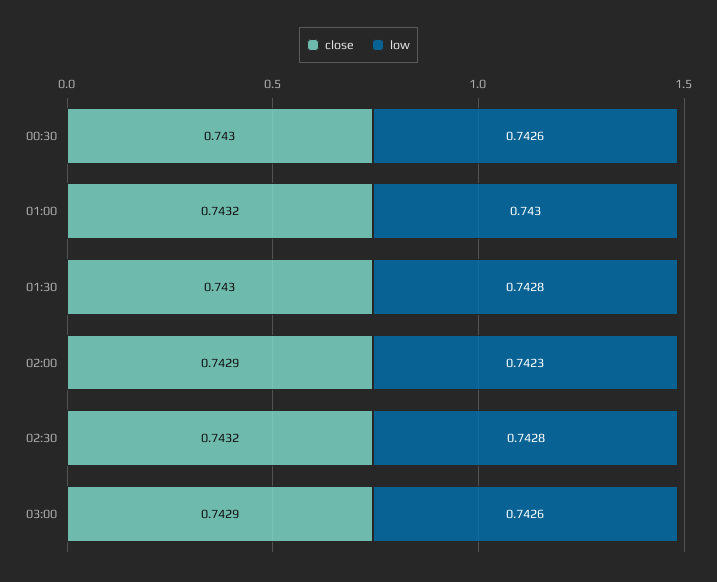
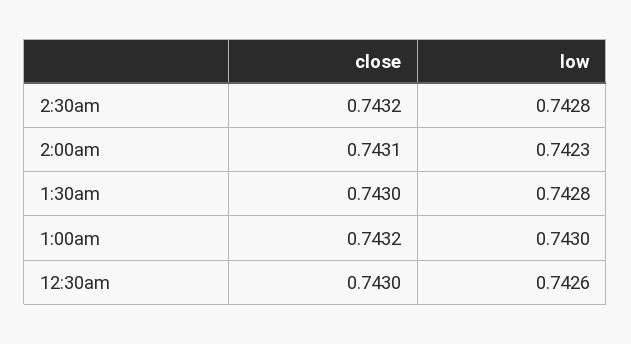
  {
    "close": {
      "00:30": 0.743,
      "01:00": 0.7432,
      "01:30": 0.743,
-     "02:00": 0.7429,
+     "02:00": 0.7431,
-     "02:30": 0.7432,
+     "02:30": 0.7432
-     "03:00": 0.7429
    },
    "low": {
      "00:30": 0.7426,
      "01:00": 0.743,
      "01:30": 0.7428,
      "02:00": 0.7423,
-     "02:30": 0.7428,
+     "02:30": 0.7428
-     "03:00": 0.7426
    }
  }

